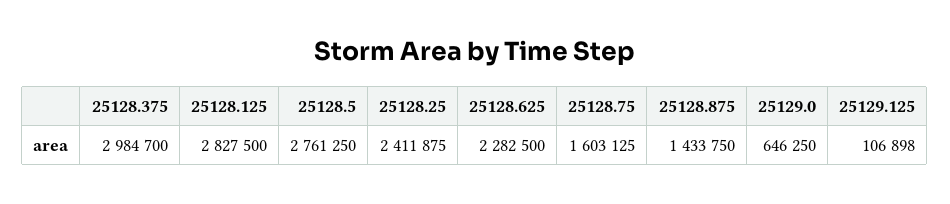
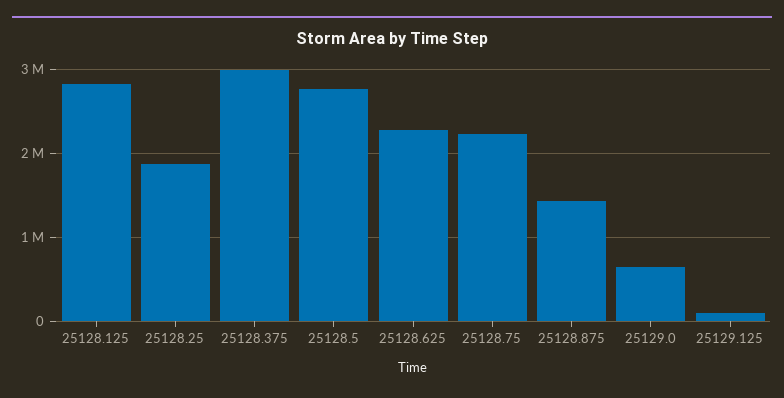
  {
    "25128.375": 2984700,
    "25128.125": 2827500,
    "25128.5": 2761250,
-   "25128.25": 2411875,
+   "25128.25": 1900000,
    "25128.625": 2282500,
-   "25128.75": 1603125,
+   "25128.75": 2200000,
    "25128.875": 1433750,
    "25129.0": 646250,
    "25129.125": 106898
  }

